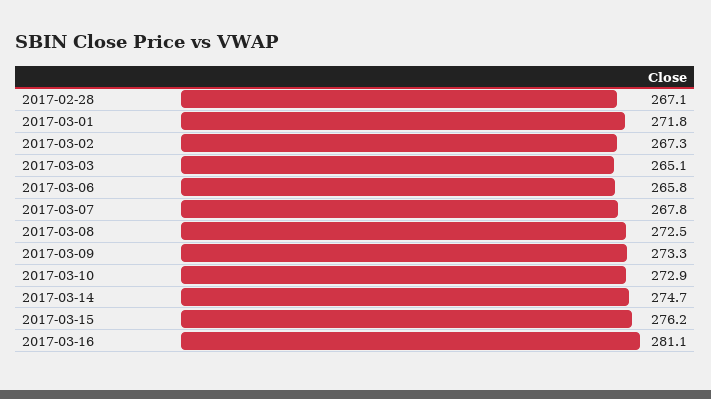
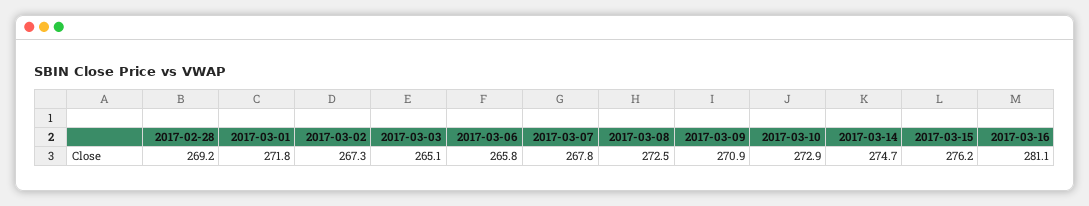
  {
-   "2017-02-28": 267.1,
+   "2017-02-28": 269.2,
    "2017-03-01": 271.8,
    "2017-03-02": 267.3,
    "2017-03-03": 265.1,
    "2017-03-06": 265.8,
    "2017-03-07": 267.8,
    "2017-03-08": 272.5,
-   "2017-03-09": 273.3,
+   "2017-03-09": 270.9,
    "2017-03-10": 272.9,
    "2017-03-14": 274.7,
    "2017-03-15": 276.2,
    "2017-03-16": 281.1
  }

